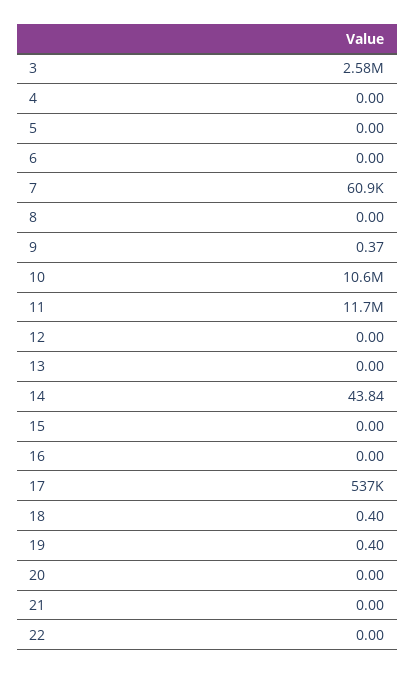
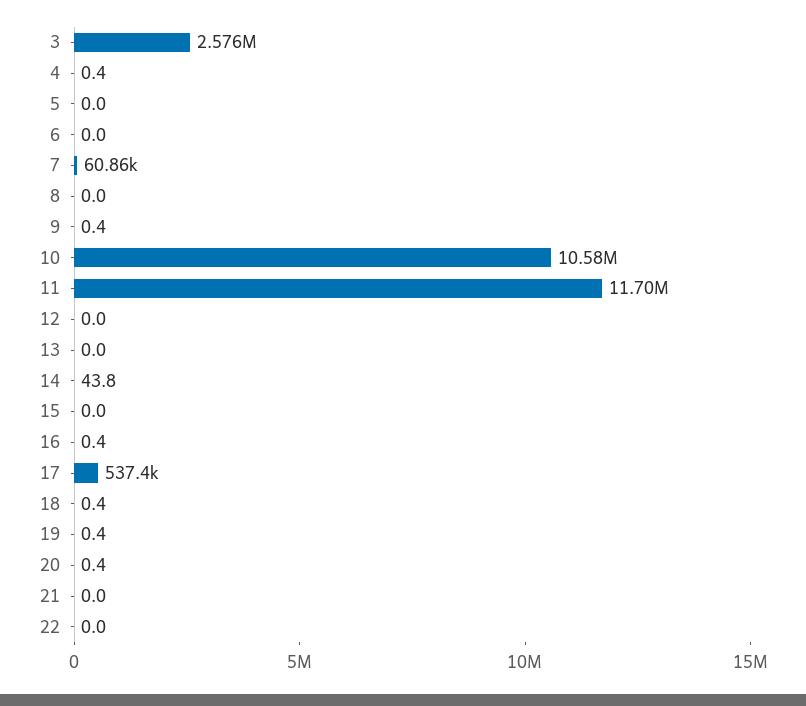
  {
    "3": 2576000,
-   "4": 0,
+   "4": 0.4,
    "5": 0,
    "6": 0,
    "7": 60860,
    "8": 0,
    "9": 0.37,
    "10": 10580000,
    "11": 11700000,
    "12": 0,
    "13": 0,
    "14": 43.84,
    "15": 0,
-   "16": 0,
+   "16": 0.4,
    "17": 537400,
    "18": 0.4,
    "19": 0.4,
-   "20": 0,
+   "20": 0.4,
    "21": 0,
    "22": 0
  }

